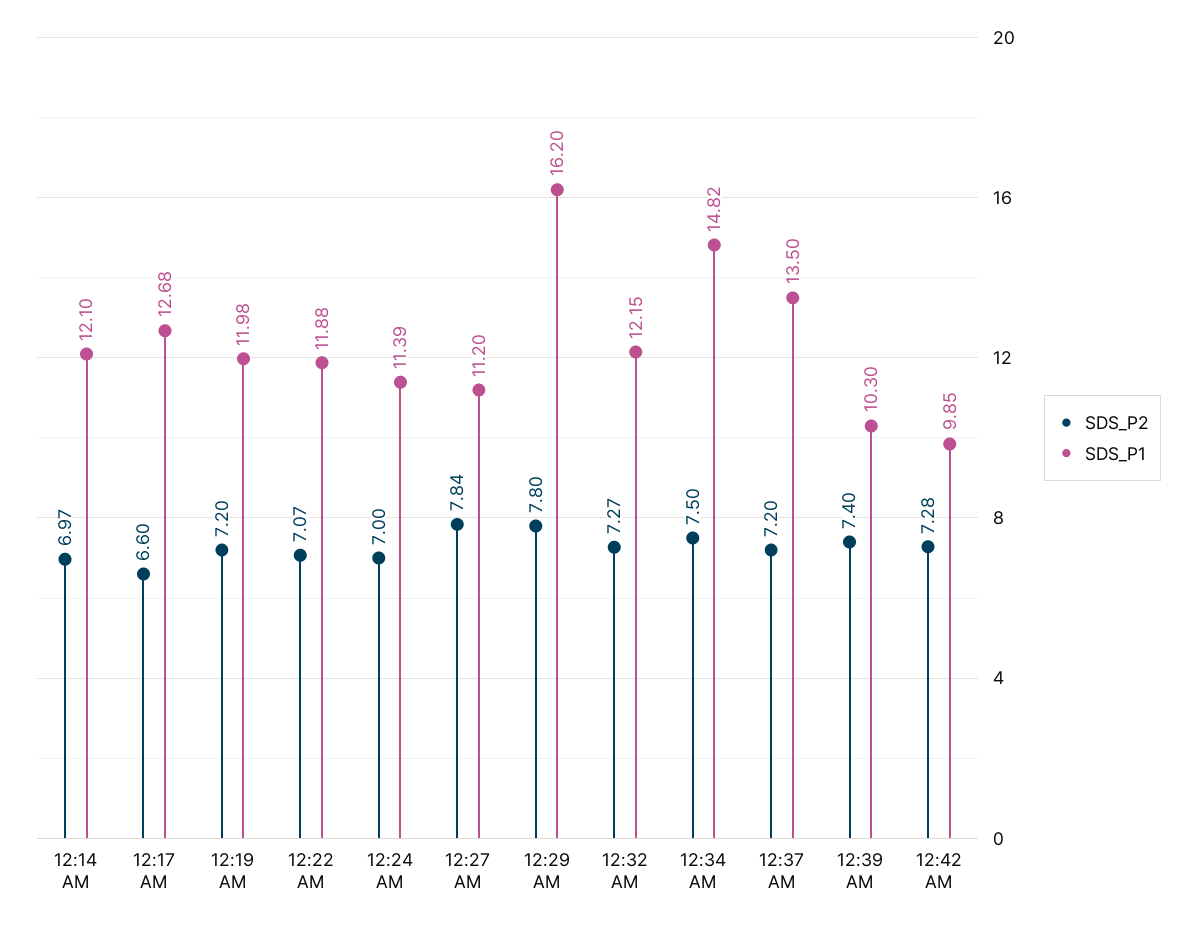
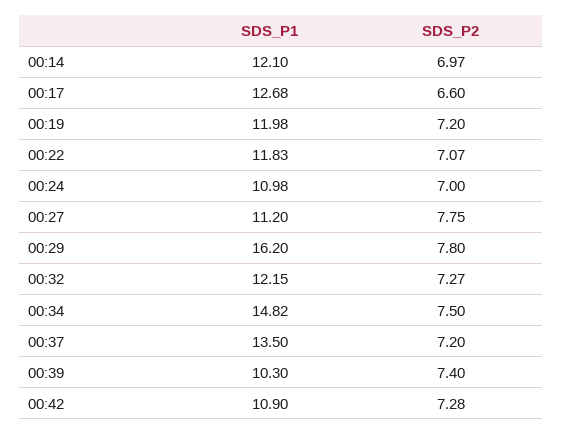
  {
    "SDS_P2": {
      "12:14 AM": 6.97,
      "12:17 AM": 6.6,
      "12:19 AM": 7.2,
      "12:22 AM": 7.07,
      "12:24 AM": 7,
-     "12:27 AM": 7.84,
+     "12:27 AM": 7.75,
      "12:29 AM": 7.8,
      "12:32 AM": 7.27,
      "12:34 AM": 7.5,
      "12:37 AM": 7.2,
      "12:39 AM": 7.4,
      "12:42 AM": 7.28
    },
    "SDS_P1": {
      "12:14 AM": 12.1,
      "12:17 AM": 12.68,
      "12:19 AM": 11.98,
-     "12:22 AM": 11.88,
+     "12:22 AM": 11.83,
-     "12:24 AM": 11.39,
+     "12:24 AM": 10.98,
      "12:27 AM": 11.2,
      "12:29 AM": 16.2,
      "12:32 AM": 12.15,
      "12:34 AM": 14.82,
      "12:37 AM": 13.5,
      "12:39 AM": 10.3,
-     "12:42 AM": 9.85
+     "12:42 AM": 10.9
    }
  }

